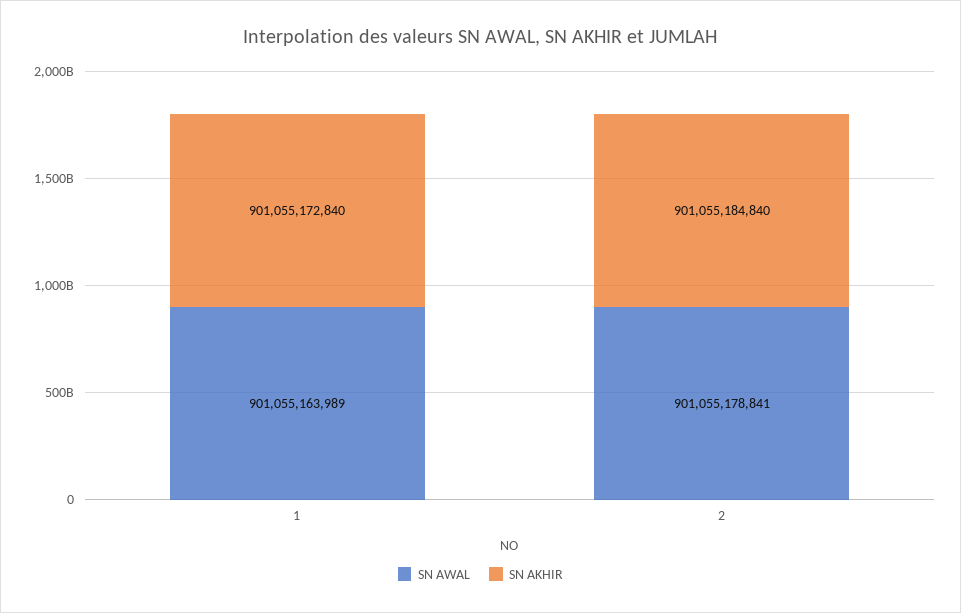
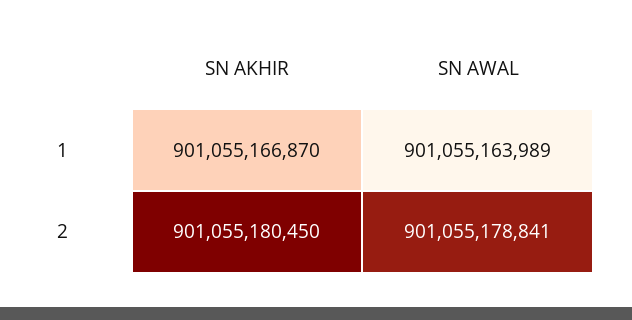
  {
    "SN AWAL": {
      "1": 901055163989,
      "2": 901055178841
    },
    "SN AKHIR": {
-     "1": 901055172840,
+     "1": 901055166870,
-     "2": 901055184840
+     "2": 901055180450
    }
  }

